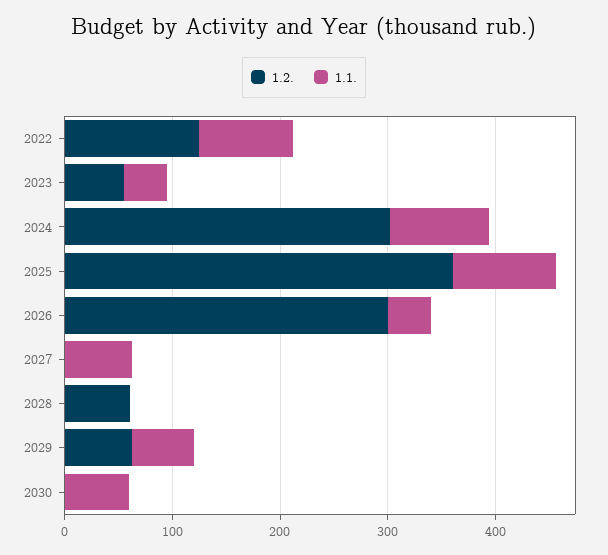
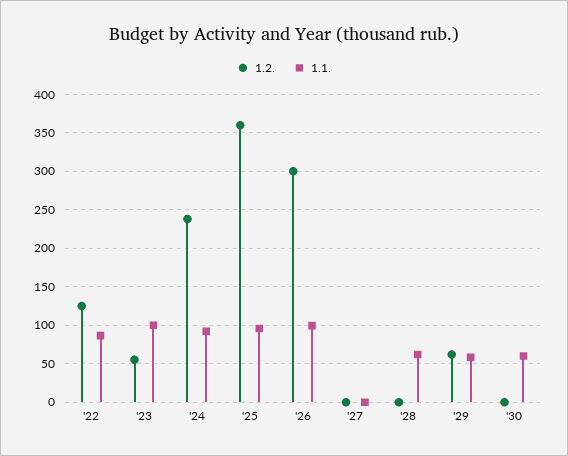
  {
    "1.2.": {
      "2022": 130,
      "2023": 60,
-     "2024": 300,
+     "2024": 240,
      "2025": 360,
      "2026": 300,
      "2027": 0,
-     "2028": 60,
+     "2028": 0,
      "2029": 60,
      "2030": 0
    },
    "1.1.": {
      "2022": 90,
-     "2023": 40,
+     "2023": 100,
      "2024": 90,
      "2025": 100,
-     "2026": 40,
+     "2026": 100,
-     "2027": 60,
+     "2027": 0,
-     "2028": 0,
+     "2028": 60,
      "2029": 60,
      "2030": 60
    }
  }

